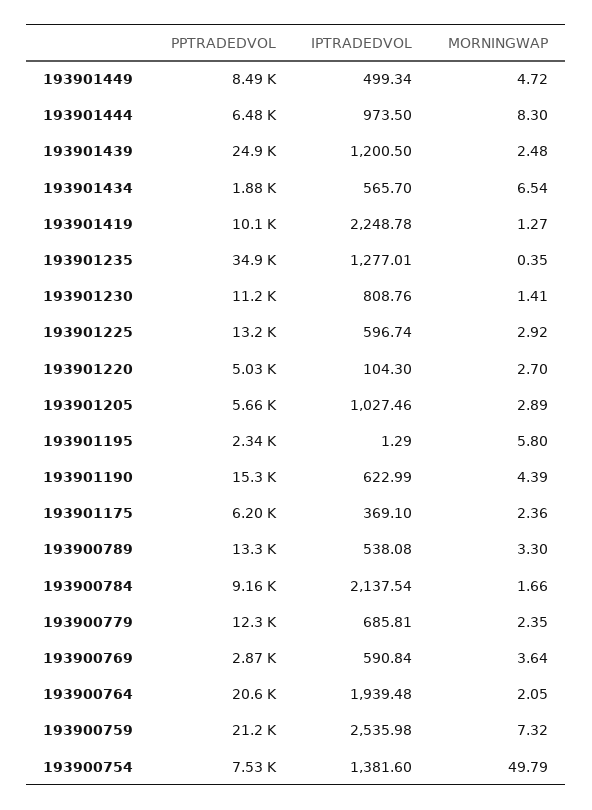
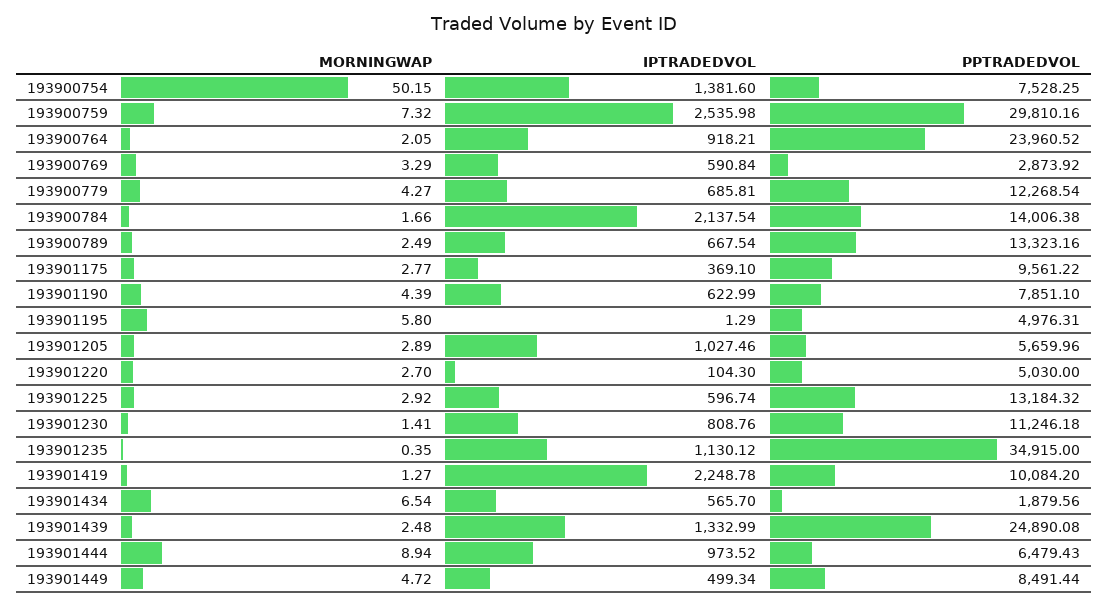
  {
    "PPTRADEDVOL": {
      "193901449": 8491.44,
      "193901444": 6479.43,
      "193901439": 24890.08,
      "193901434": 1879.56,
      "193901419": 10084.2,
      "193901235": 34915,
      "193901230": 11246.18,
      "193901225": 13184.32,
      "193901220": 5030,
      "193901205": 5659.96,
-     "193901195": 2340,
+     "193901195": 4976.31,
-     "193901190": 15300,
+     "193901190": 7851.1,
-     "193901175": 6200,
+     "193901175": 9561.22,
      "193900789": 13323.16,
-     "193900784": 9160,
+     "193900784": 14006.38,
      "193900779": 12268.54,
      "193900769": 2873.92,
-     "193900764": 20600,
+     "193900764": 23960.52,
-     "193900759": 21200,
+     "193900759": 29810.16,
      "193900754": 7528.25
    },
    "IPTRADEDVOL": {
      "193901449": 499.34,
-     "193901444": 973.5,
+     "193901444": 973.52,
-     "193901439": 1200.5,
+     "193901439": 1332.99,
      "193901434": 565.7,
      "193901419": 2248.78,
-     "193901235": 1277.01,
+     "193901235": 1130.12,
      "193901230": 808.76,
      "193901225": 596.74,
      "193901220": 104.3,
      "193901205": 1027.46,
      "193901195": 1.29,
      "193901190": 622.99,
      "193901175": 369.1,
-     "193900789": 538.08,
+     "193900789": 667.54,
      "193900784": 2137.54,
      "193900779": 685.81,
      "193900769": 590.84,
-     "193900764": 1939.48,
+     "193900764": 918.21,
      "193900759": 2535.98,
      "193900754": 1381.6
    },
    "MORNINGWAP": {
      "193901449": 4.72,
-     "193901444": 8.3,
+     "193901444": 8.94,
      "193901439": 2.48,
      "193901434": 6.54,
      "193901419": 1.27,
      "193901235": 0.35,
      "193901230": 1.41,
      "193901225": 2.92,
      "193901220": 2.7,
      "193901205": 2.89,
      "193901195": 5.8,
      "193901190": 4.39,
-     "193901175": 2.36,
+     "193901175": 2.77,
-     "193900789": 3.3,
+     "193900789": 2.49,
      "193900784": 1.66,
-     "193900779": 2.35,
+     "193900779": 4.27,
-     "193900769": 3.64,
+     "193900769": 3.29,
      "193900764": 2.05,
      "193900759": 7.32,
-     "193900754": 49.79
+     "193900754": 50.15
    }
  }

